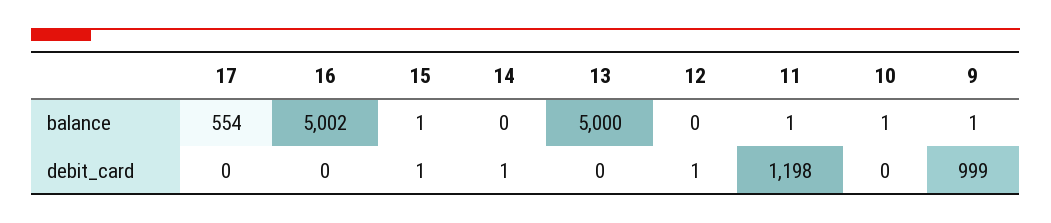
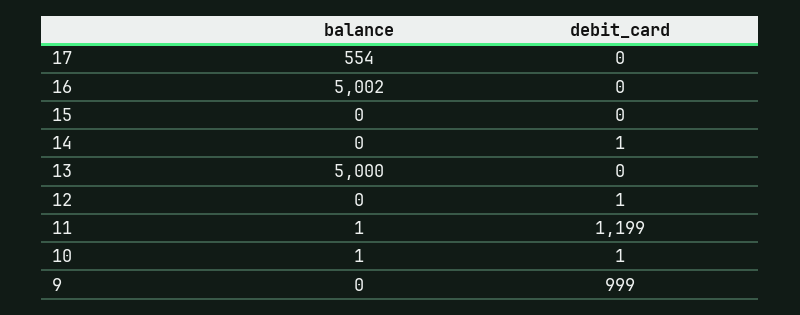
  {
    "17": {
      "balance": 554,
      "debit_card": 0
    },
    "16": {
      "balance": 5002,
      "debit_card": 0
    },
    "15": {
-     "balance": 1,
+     "balance": 0,
-     "debit_card": 1
+     "debit_card": 0
    },
    "14": {
      "balance": 0,
      "debit_card": 1
    },
    "13": {
      "balance": 5000,
      "debit_card": 0
    },
    "12": {
      "balance": 0,
      "debit_card": 1
    },
    "11": {
      "balance": 1,
-     "debit_card": 1198
+     "debit_card": 1199
    },
    "10": {
      "balance": 1,
-     "debit_card": 0
+     "debit_card": 1
    },
    "9": {
-     "balance": 1,
+     "balance": 0,
      "debit_card": 999
    }
  }

